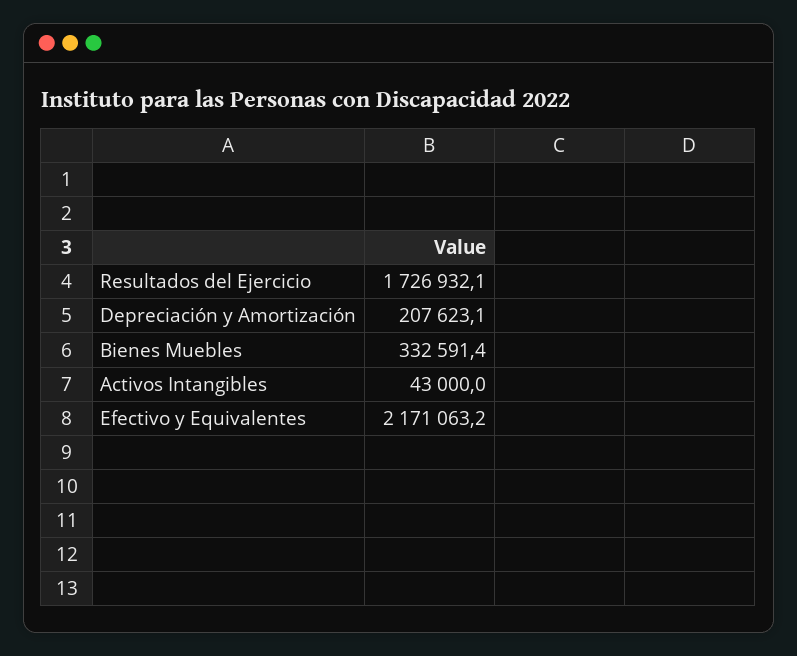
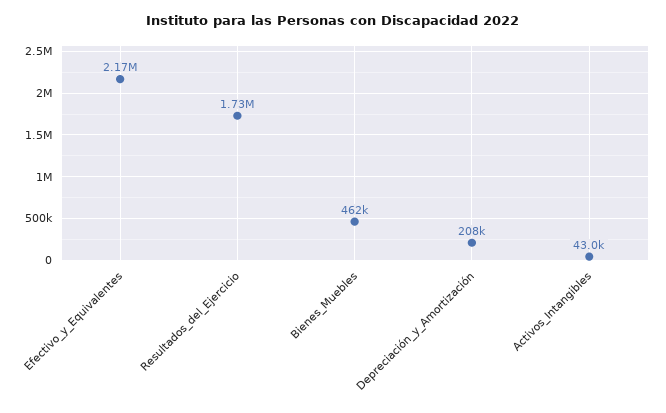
  {
    "Resultados del Ejercicio": 1726932.1,
    "Depreciación y Amortización": 207623.1,
-   "Bienes Muebles": 332591.4,
+   "Bienes Muebles": 462000,
    "Activos Intangibles": 43000,
    "Efectivo y Equivalentes": 2171063.2
  }

